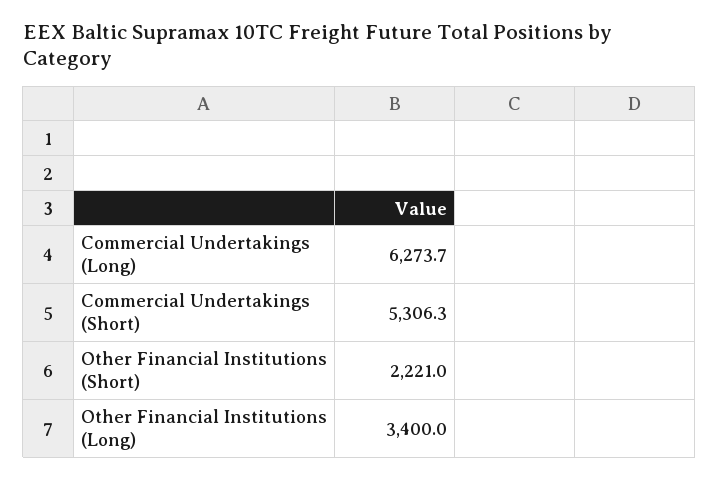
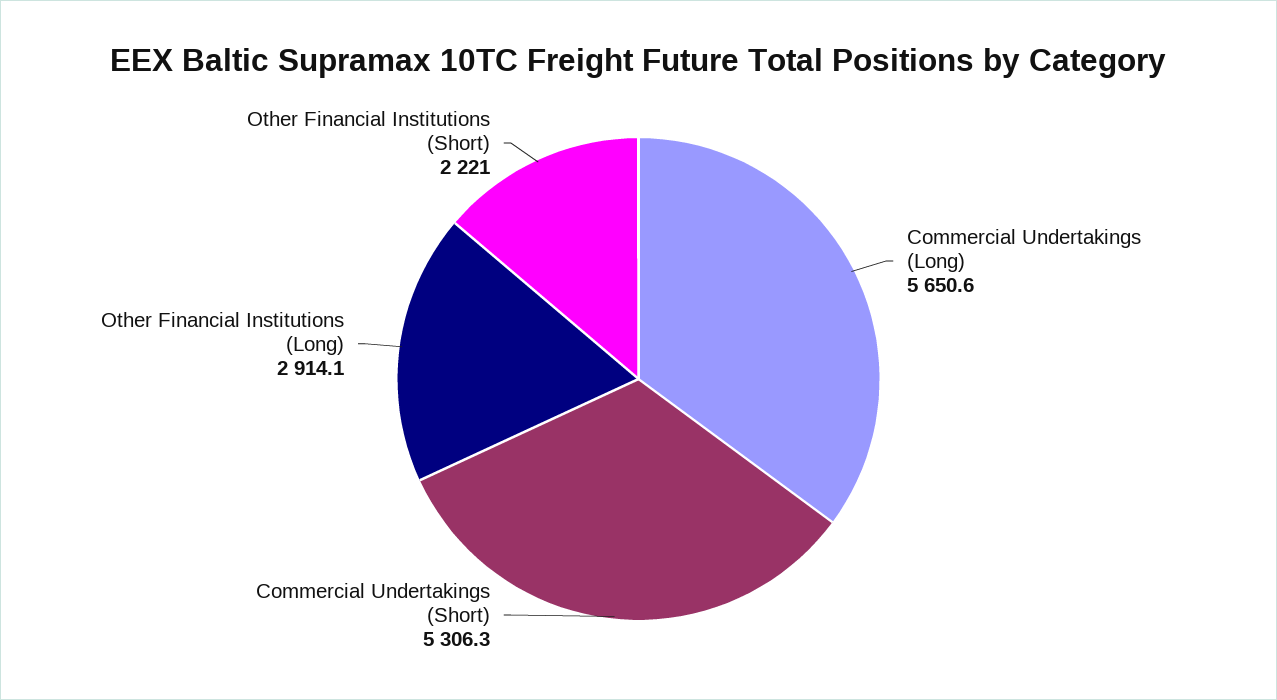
  {
-   "Commercial Undertakings (Long)": 6273.7,
+   "Commercial Undertakings (Long)": 5650.6,
    "Commercial Undertakings (Short)": 5306.3,
    "Other Financial Institutions (Short)": 2221,
-   "Other Financial Institutions (Long)": 3400
+   "Other Financial Institutions (Long)": 2914.1
  }

